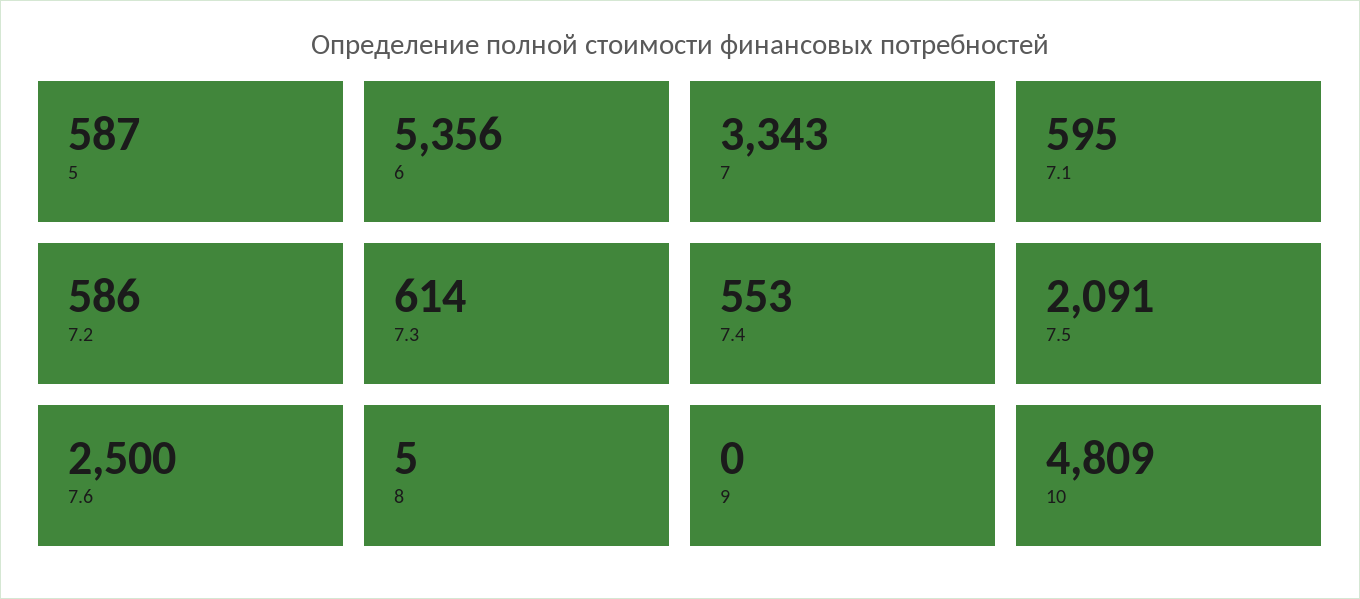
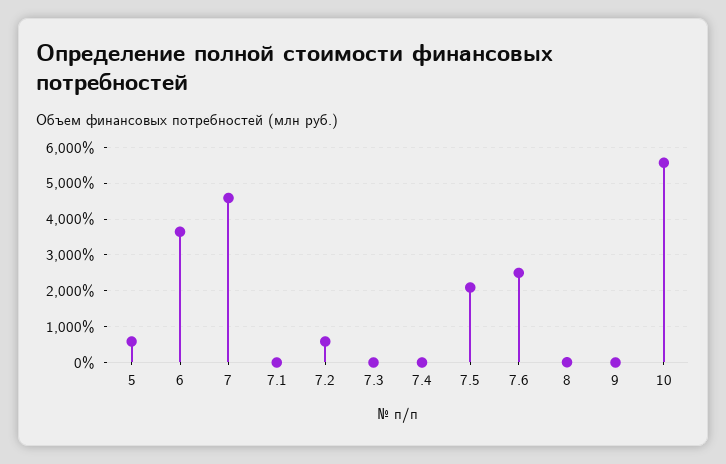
  {
    "5": 587,
-   "6": 5356,
+   "6": 3600,
-   "7": 3343,
+   "7": 4600,
-   "7.1": 595,
+   "7.1": 0,
    "7.2": 586,
-   "7.3": 614,
+   "7.3": 0,
-   "7.4": 553,
+   "7.4": 0,
    "7.5": 2091,
    "7.6": 2500,
    "8": 5,
    "9": 0,
-   "10": 4809
+   "10": 5600
  }

